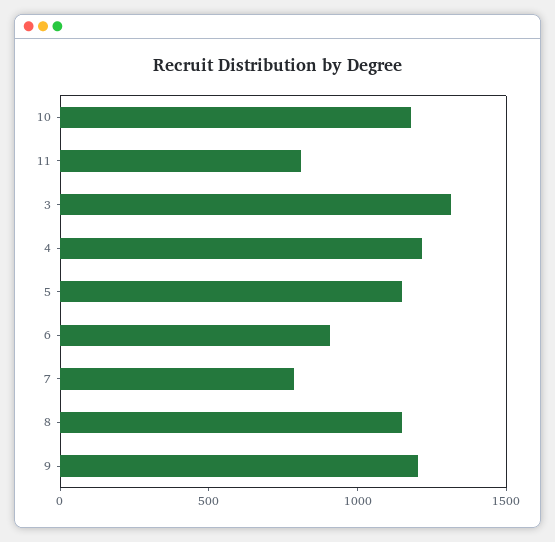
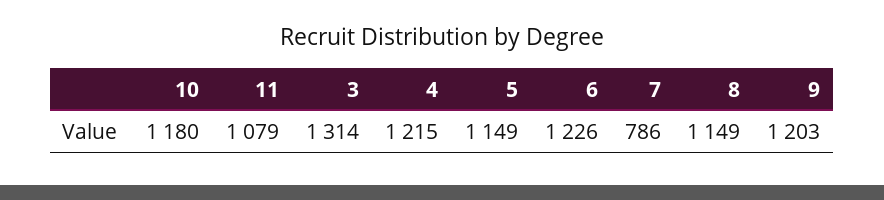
  {
    "10": 1180,
-   "11": 800,
+   "11": 1079,
    "3": 1314,
    "4": 1215,
    "5": 1149,
-   "6": 900,
+   "6": 1226,
    "7": 786,
    "8": 1149,
    "9": 1203
  }

